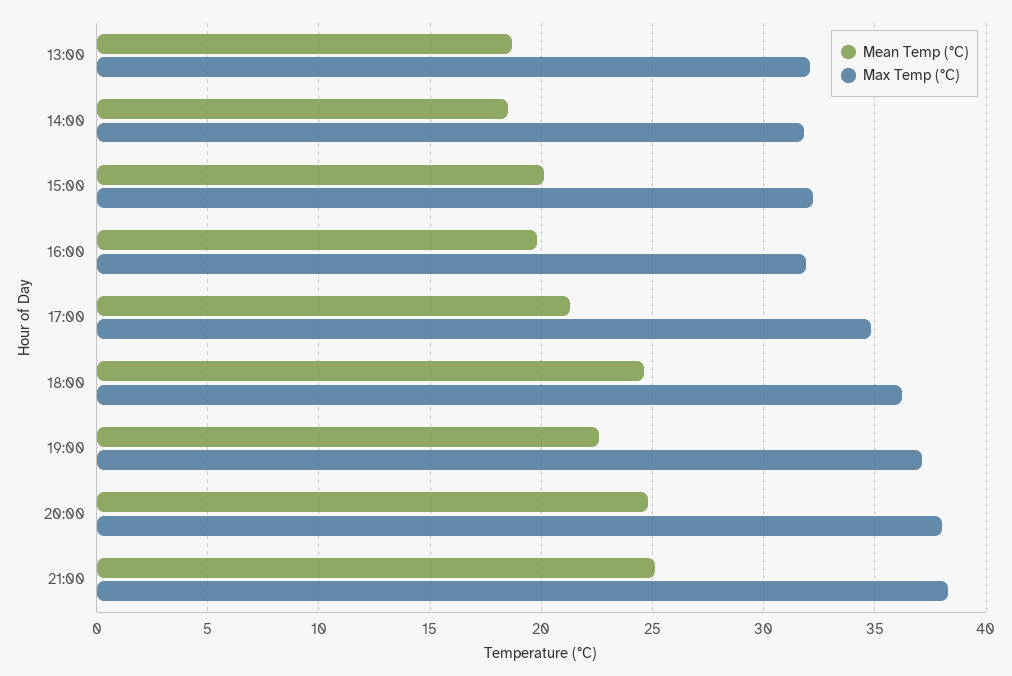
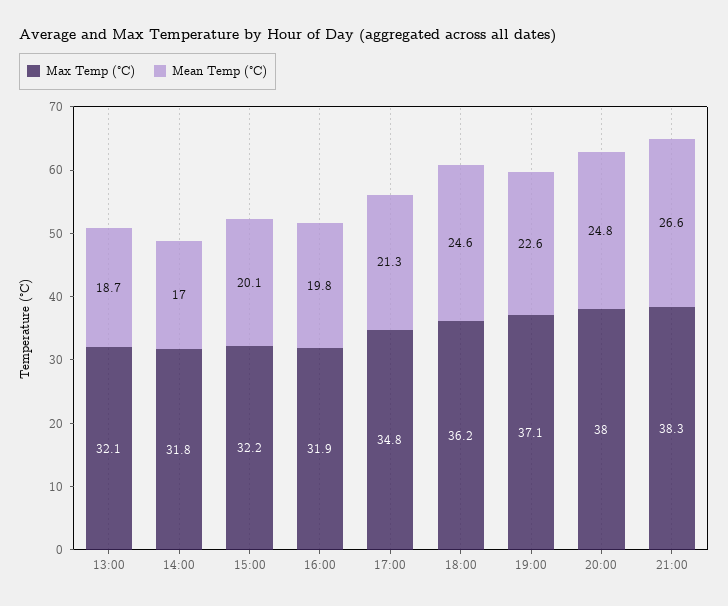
  {
    "Mean Temp (°C)": {
      "13:00": 18.7,
-     "14:00": 18.5,
+     "14:00": 17,
      "15:00": 20.1,
      "16:00": 19.8,
      "17:00": 21.3,
      "18:00": 24.6,
      "19:00": 22.6,
      "20:00": 24.8,
-     "21:00": 25
+     "21:00": 26.6
    },
    "Max Temp (°C)": {
      "13:00": 32.1,
      "14:00": 31.8,
      "15:00": 32.2,
      "16:00": 31.9,
      "17:00": 34.8,
      "18:00": 36.2,
      "19:00": 37.1,
      "20:00": 38,
      "21:00": 38.3
    }
  }

